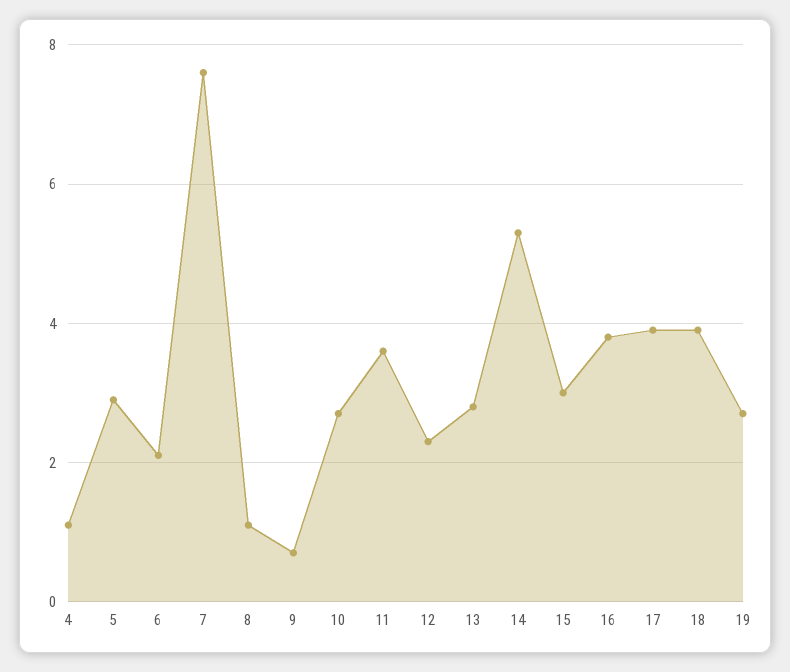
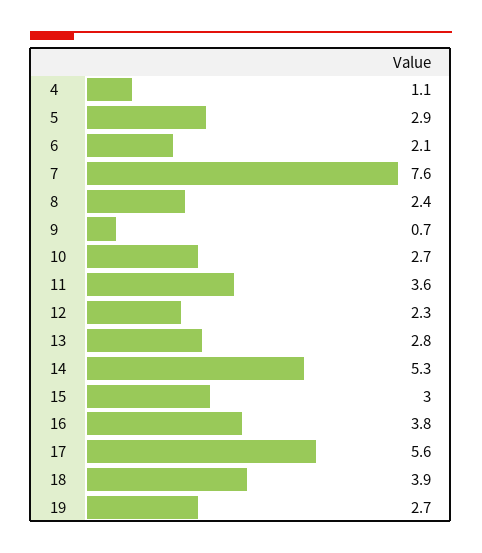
  {
    "4": 1.1,
    "5": 2.9,
    "6": 2.1,
    "7": 7.6,
-   "8": 1,
+   "8": 2.4,
    "9": 0.7,
    "10": 2.7,
    "11": 3.6,
    "12": 2.3,
    "13": 2.8,
    "14": 5.3,
    "15": 3,
    "16": 3.8,
-   "17": 4,
+   "17": 5.6,
    "18": 3.9,
    "19": 2.7
  }

